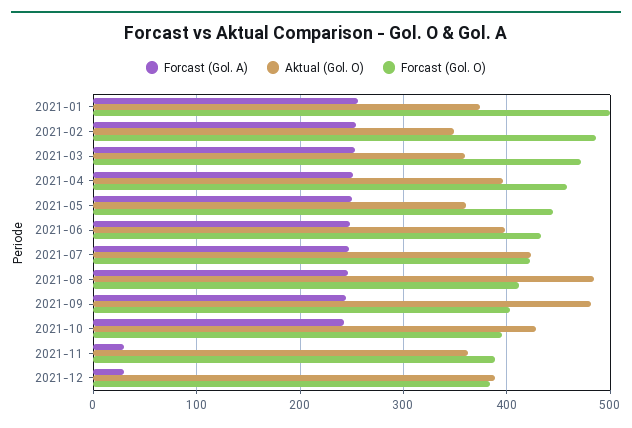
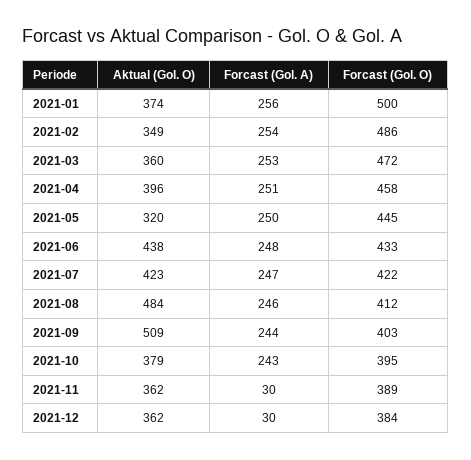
  {
    "Forcast (Gol. A)": {
      "2021-01": 256,
      "2021-02": 254,
      "2021-03": 253,
      "2021-04": 251,
      "2021-05": 250,
      "2021-06": 248,
      "2021-07": 247,
      "2021-08": 246,
      "2021-09": 244,
      "2021-10": 243,
      "2021-11": 30,
      "2021-12": 30
    },
    "Aktual (Gol. O)": {
      "2021-01": 374,
      "2021-02": 349,
      "2021-03": 360,
      "2021-04": 396,
-     "2021-05": 360,
+     "2021-05": 320,
-     "2021-06": 400,
+     "2021-06": 438,
      "2021-07": 423,
      "2021-08": 484,
-     "2021-09": 480,
+     "2021-09": 509,
-     "2021-10": 430,
+     "2021-10": 379,
      "2021-11": 362,
-     "2021-12": 390
+     "2021-12": 362
    },
    "Forcast (Gol. O)": {
      "2021-01": 500,
      "2021-02": 486,
      "2021-03": 472,
      "2021-04": 458,
      "2021-05": 445,
      "2021-06": 433,
      "2021-07": 422,
      "2021-08": 412,
      "2021-09": 403,
      "2021-10": 395,
      "2021-11": 389,
      "2021-12": 384
    }
  }

